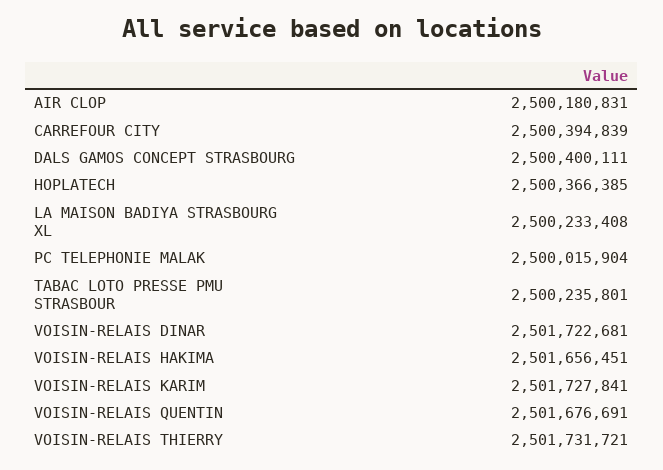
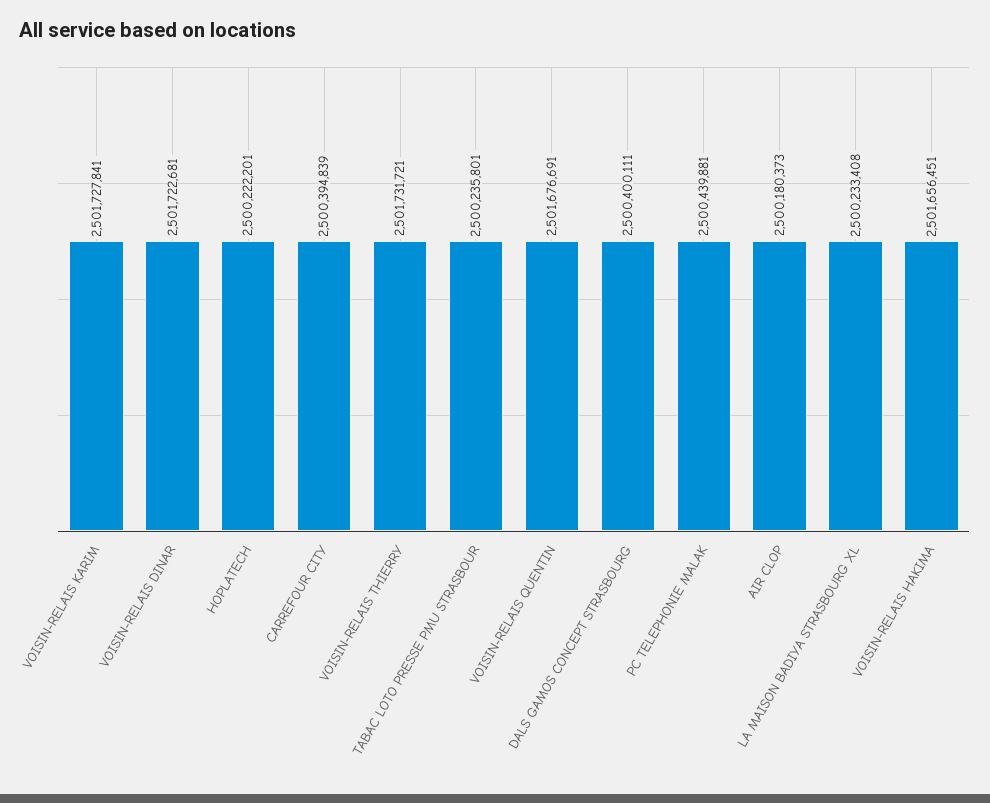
  {
-   "AIR CLOP": 2500180831,
+   "AIR CLOP": 2500180373,
    "CARREFOUR CITY": 2500394839,
    "DALS GAMOS CONCEPT STRASBOURG": 2500400111,
-   "HOPLATECH": 2500366385,
+   "HOPLATECH": 2500222201,
    "LA MAISON BADIYA STRASBOURG XL": 2500233408,
-   "PC TELEPHONIE MALAK": 2500015904,
+   "PC TELEPHONIE MALAK": 2500439881,
    "TABAC LOTO PRESSE PMU STRASBOUR": 2500235801,
    "VOISIN-RELAIS DINAR": 2501722681,
    "VOISIN-RELAIS HAKIMA": 2501656451,
    "VOISIN-RELAIS KARIM": 2501727841,
    "VOISIN-RELAIS QUENTIN": 2501676691,
    "VOISIN-RELAIS THIERRY": 2501731721
  }

